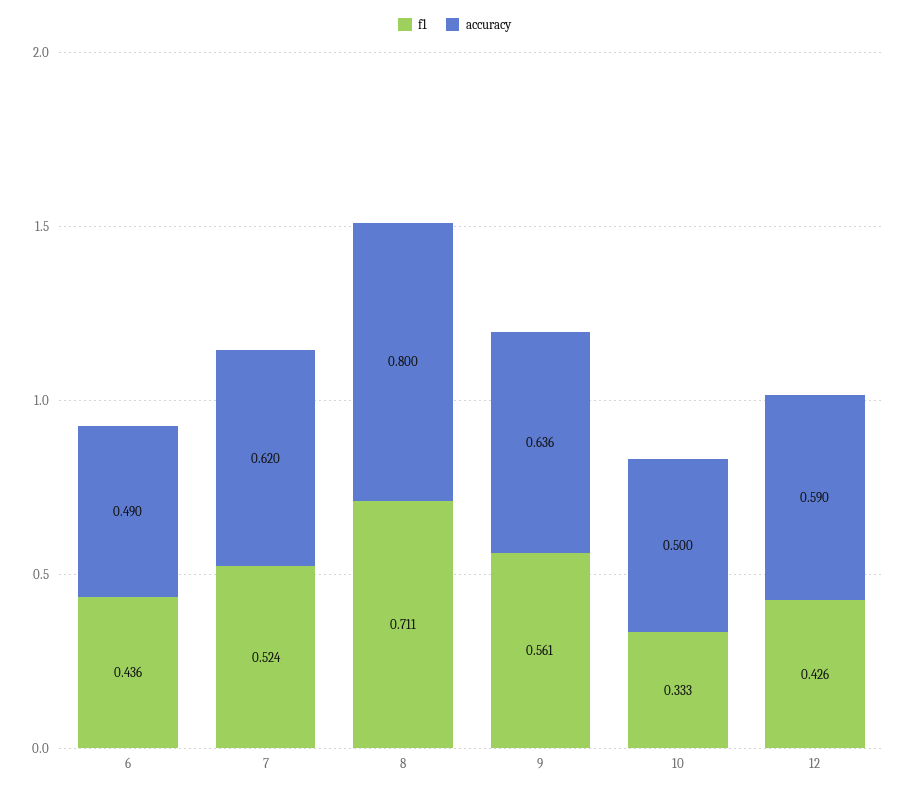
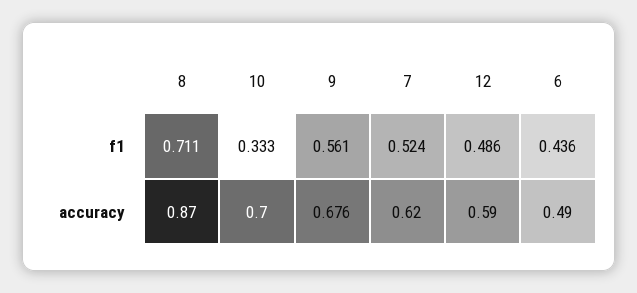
  {
    "f1": {
      "6": 0.436,
      "7": 0.524,
      "8": 0.711,
      "9": 0.561,
      "10": 0.333,
-     "12": 0.426
+     "12": 0.486
    },
    "accuracy": {
      "6": 0.49,
      "7": 0.62,
-     "8": 0.8,
+     "8": 0.87,
-     "9": 0.636,
+     "9": 0.676,
-     "10": 0.5,
+     "10": 0.7,
      "12": 0.59
    }
  }

